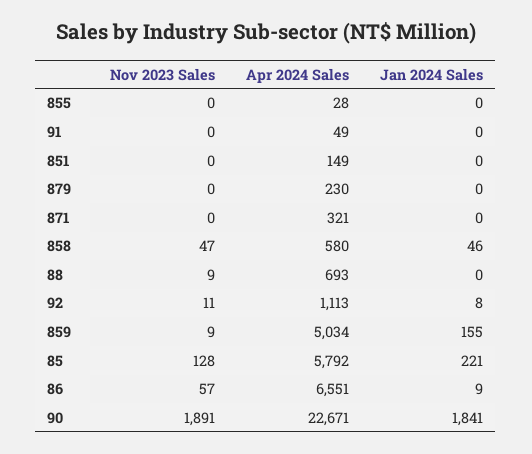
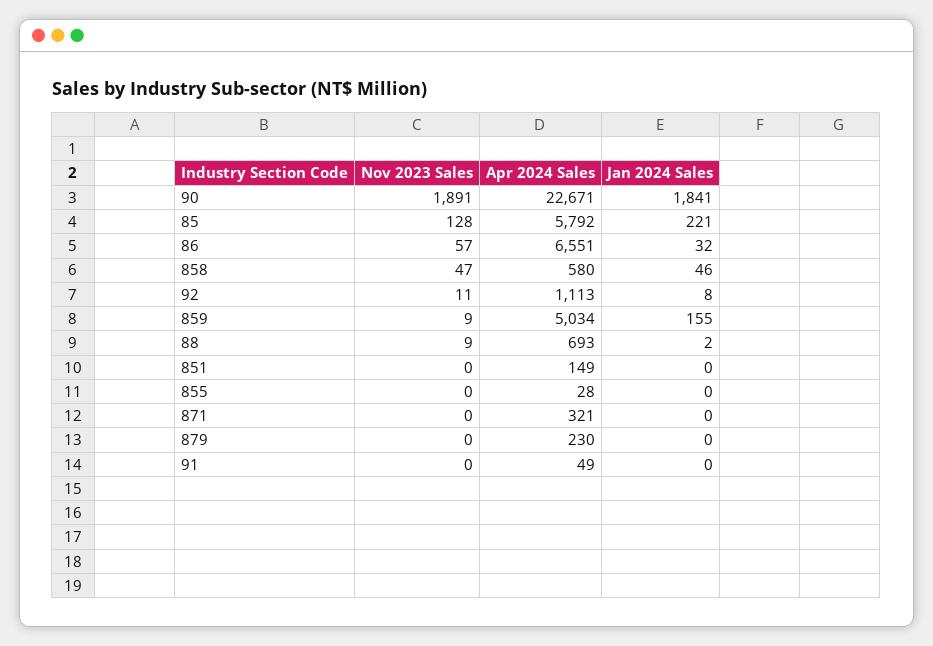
  {
    "Nov 2023 Sales": {
      "855": 0,
      "91": 0,
      "851": 0,
      "879": 0,
      "871": 0,
      "858": 47,
      "88": 9,
      "92": 11,
      "859": 9,
      "85": 128,
      "86": 57,
      "90": 1891
    },
    "Apr 2024 Sales": {
      "855": 28,
      "91": 49,
      "851": 149,
      "879": 230,
      "871": 321,
      "858": 580,
      "88": 693,
      "92": 1113,
      "859": 5034,
      "85": 5792,
      "86": 6551,
      "90": 22671
    },
    "Jan 2024 Sales": {
      "855": 0,
      "91": 0,
      "851": 0,
      "879": 0,
      "871": 0,
      "858": 46,
-     "88": 0,
+     "88": 2,
      "92": 8,
      "859": 155,
      "85": 221,
-     "86": 9,
+     "86": 32,
      "90": 1841
    }
  }

